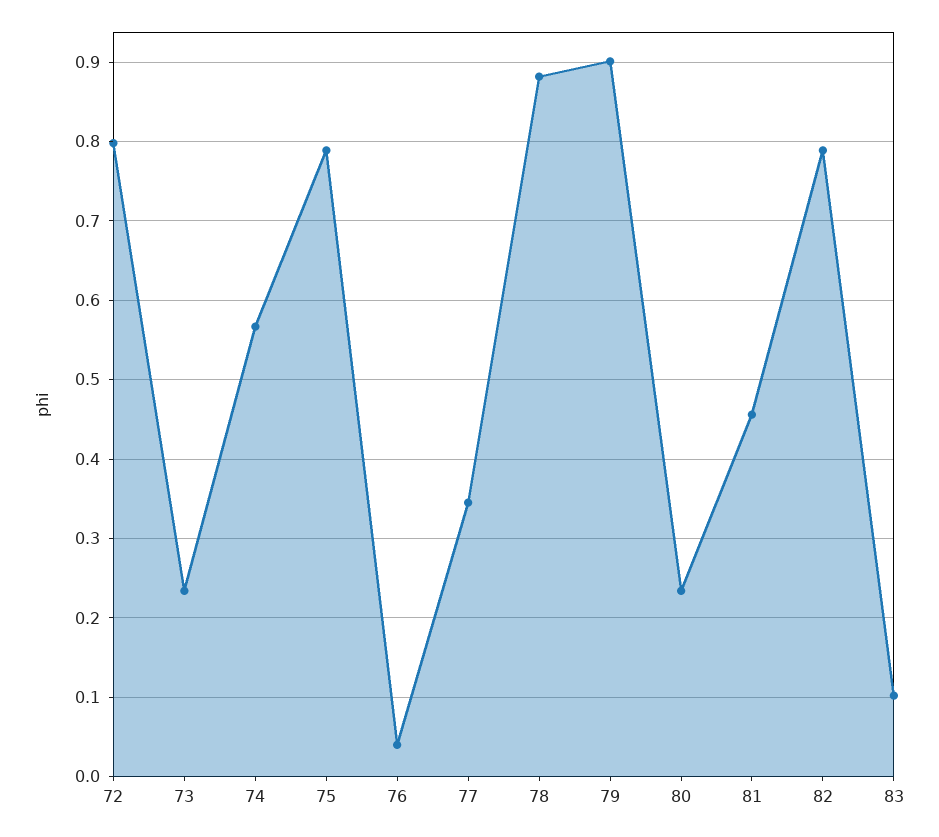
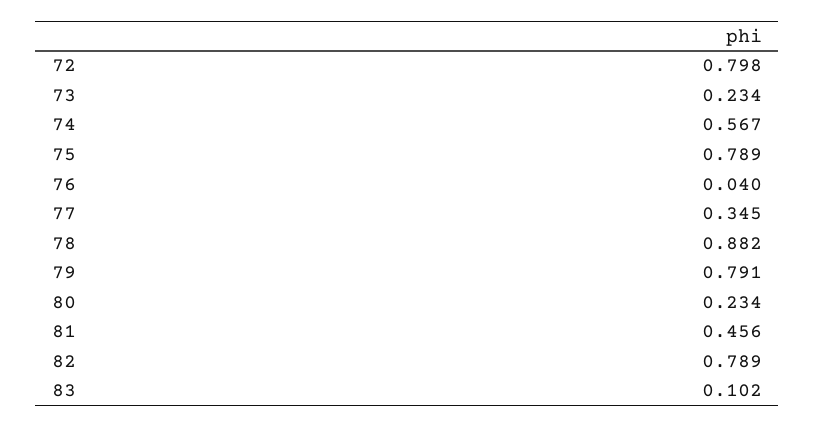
  {
    "72": 0.798,
    "73": 0.234,
    "74": 0.567,
    "75": 0.789,
    "76": 0.04,
    "77": 0.345,
    "78": 0.882,
-   "79": 0.9,
+   "79": 0.791,
    "80": 0.234,
    "81": 0.456,
    "82": 0.789,
    "83": 0.102
  }

